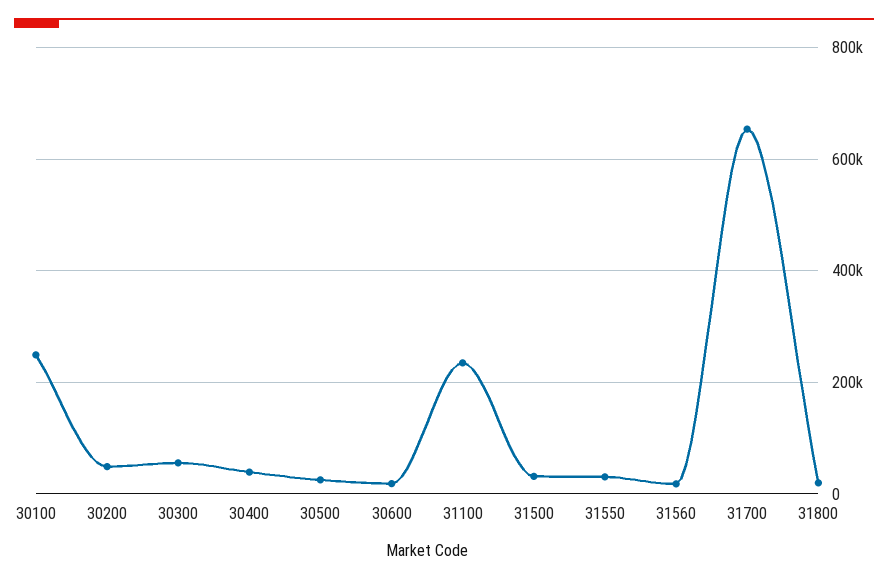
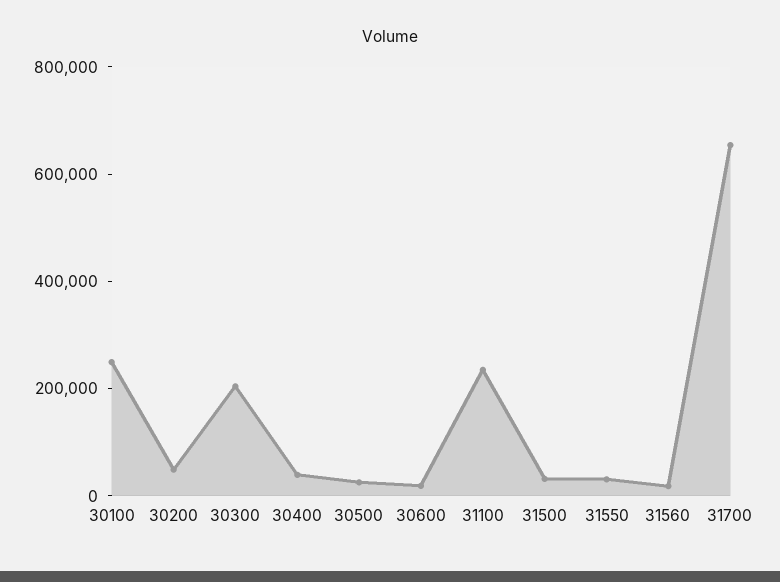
  {
    "30100": 240000,
    "30200": 40000,
-   "30300": 60000,
+   "30300": 200000,
    "30400": 40000,
    "30500": 20000,
    "30600": 20000,
    "31100": 240000,
    "31500": 40000,
    "31550": 40000,
    "31560": 20000,
-   "31700": 660000,
+   "31700": 660000
-   "31800": 20000
  }

